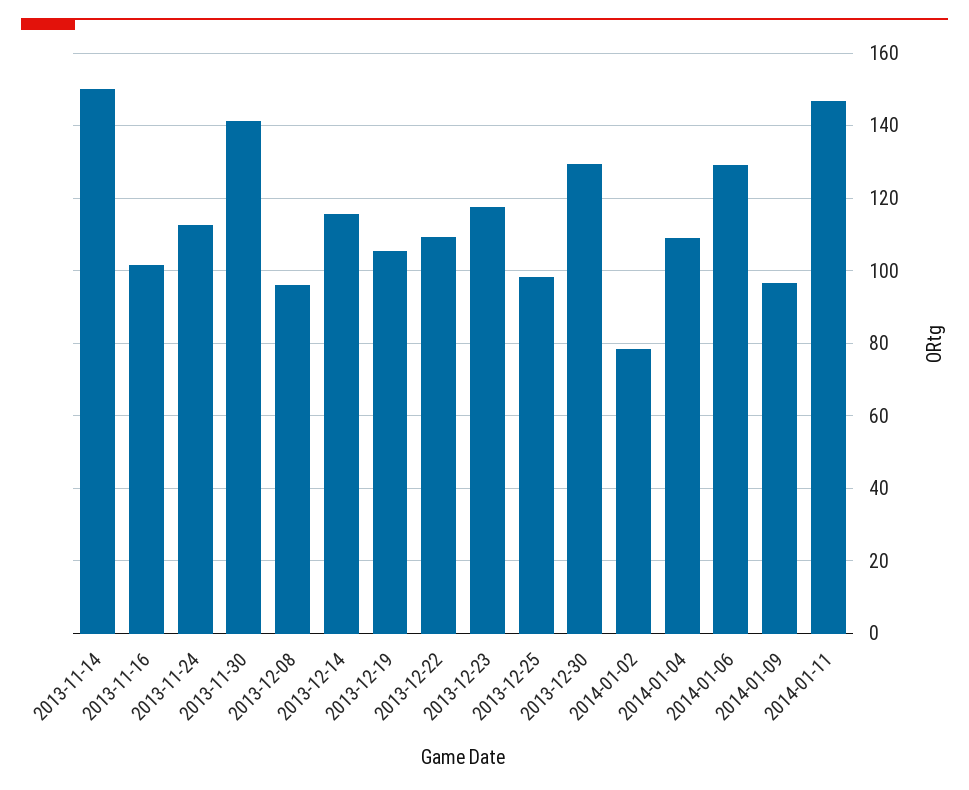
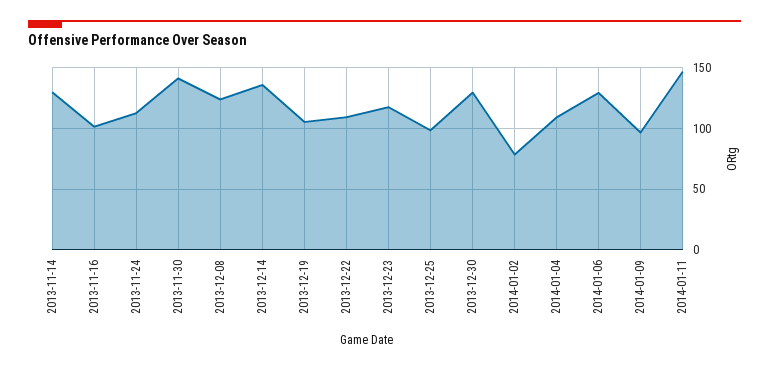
  {
-   "2013-11-14": 150,
+   "2013-11-14": 130,
    "2013-11-16": 102,
    "2013-11-24": 112,
    "2013-11-30": 142,
-   "2013-12-08": 96,
+   "2013-12-08": 125,
-   "2013-12-14": 116,
+   "2013-12-14": 135,
    "2013-12-19": 106,
    "2013-12-22": 110,
    "2013-12-23": 118,
    "2013-12-25": 98,
    "2013-12-30": 130,
    "2014-01-02": 78,
    "2014-01-04": 110,
    "2014-01-06": 130,
    "2014-01-09": 96,
    "2014-01-11": 146
  }

